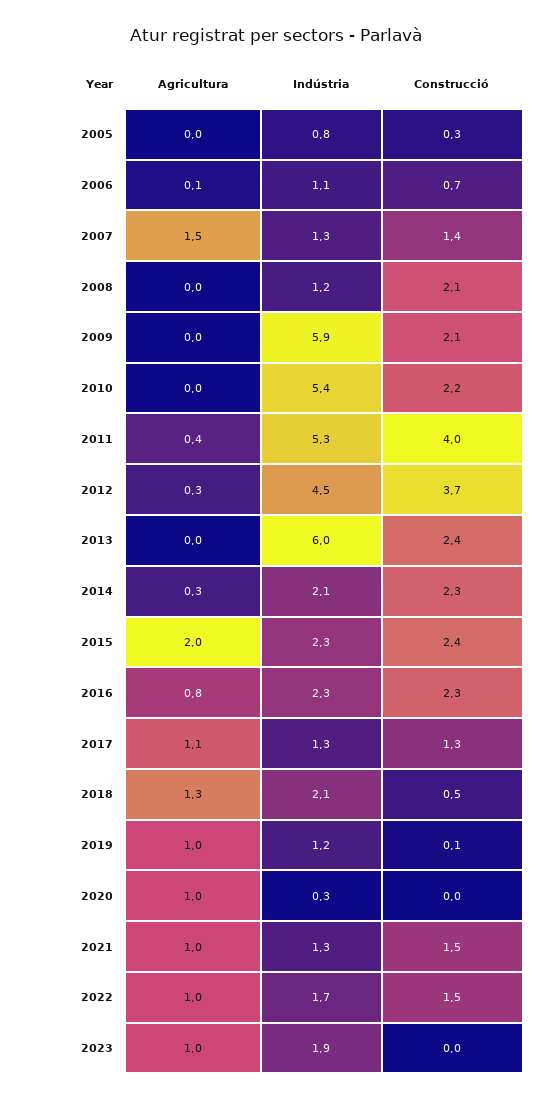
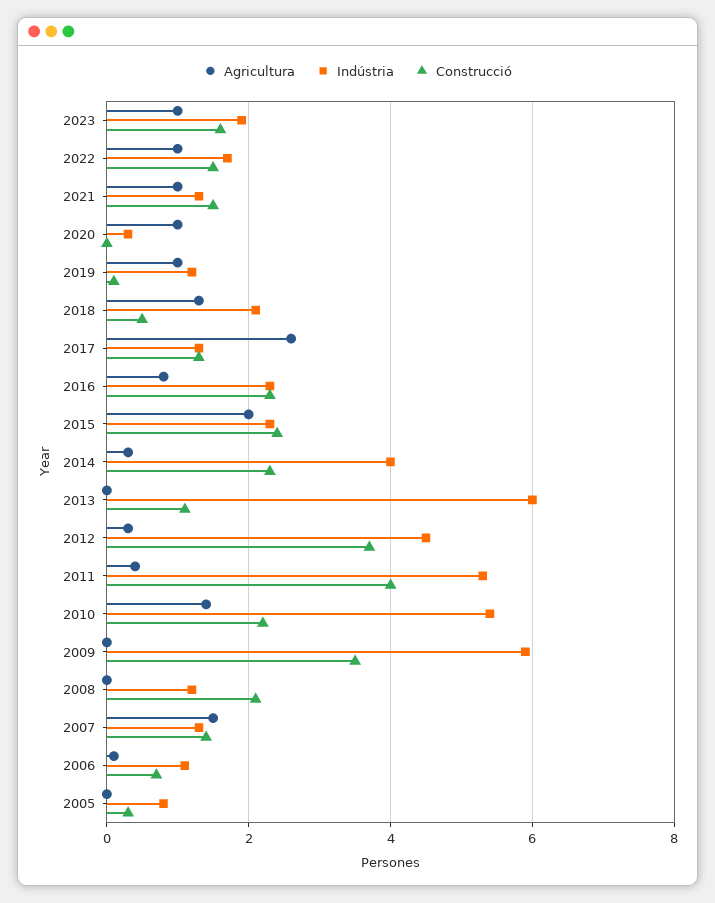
  {
    "Agricultura": {
      "2005": 0,
      "2006": 0.1,
      "2007": 1.5,
      "2008": 0,
      "2009": 0,
-     "2010": 0,
+     "2010": 1.5,
      "2011": 0.4,
      "2012": 0.3,
      "2013": 0,
      "2014": 0.3,
      "2015": 2,
      "2016": 0.8,
-     "2017": 1.1,
+     "2017": 2.5,
      "2018": 1.3,
      "2019": 1,
      "2020": 1,
      "2021": 1,
      "2022": 1,
      "2023": 1
    },
    "Indústria": {
      "2005": 0.8,
      "2006": 1.1,
      "2007": 1.3,
      "2008": 1.2,
      "2009": 5.9,
      "2010": 5.4,
      "2011": 5.3,
      "2012": 4.5,
      "2013": 6,
-     "2014": 2.1,
+     "2014": 4,
      "2015": 2.3,
      "2016": 2.3,
      "2017": 1.3,
      "2018": 2.1,
      "2019": 1.2,
      "2020": 0.3,
      "2021": 1.3,
      "2022": 1.7,
      "2023": 1.9
    },
    "Construcció": {
      "2005": 0.3,
      "2006": 0.7,
      "2007": 1.4,
      "2008": 2.1,
-     "2009": 2.1,
+     "2009": 3.5,
      "2010": 2.2,
      "2011": 4,
      "2012": 3.7,
-     "2013": 2.4,
+     "2013": 1,
      "2014": 2.3,
      "2015": 2.4,
      "2016": 2.3,
      "2017": 1.3,
      "2018": 0.5,
      "2019": 0.1,
      "2020": 0,
      "2021": 1.5,
      "2022": 1.5,
-     "2023": 0
+     "2023": 1.5
    }
  }

